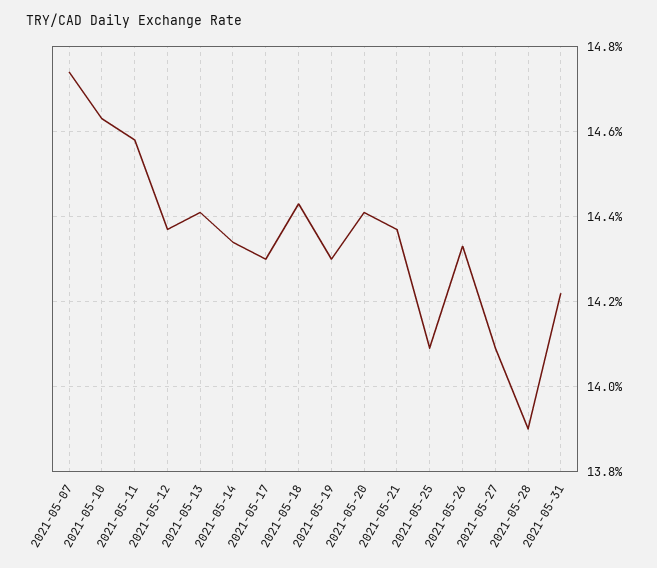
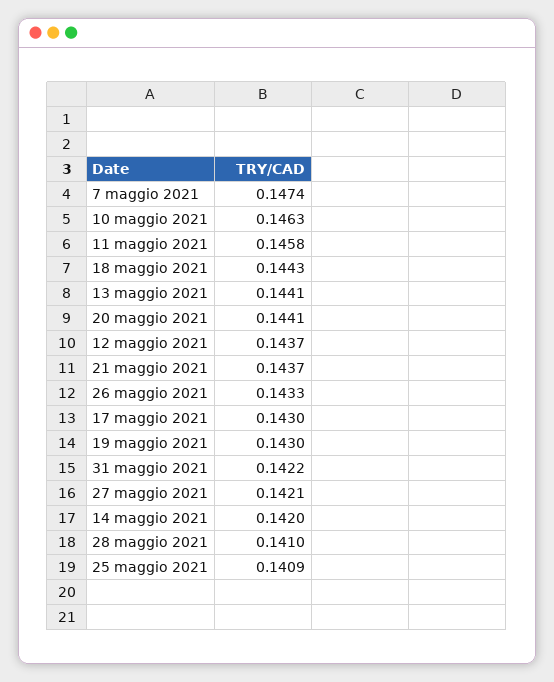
  {
    "2021-05-07": 0.1474,
    "2021-05-10": 0.1463,
    "2021-05-11": 0.1458,
    "2021-05-12": 0.1437,
    "2021-05-13": 0.1441,
-   "2021-05-14": 0.1435,
+   "2021-05-14": 0.142,
    "2021-05-17": 0.143,
    "2021-05-18": 0.1443,
    "2021-05-19": 0.143,
    "2021-05-20": 0.1441,
    "2021-05-21": 0.1437,
    "2021-05-25": 0.1409,
    "2021-05-26": 0.1433,
-   "2021-05-27": 0.141,
+   "2021-05-27": 0.1421,
-   "2021-05-28": 0.139,
+   "2021-05-28": 0.141,
    "2021-05-31": 0.1422
  }

